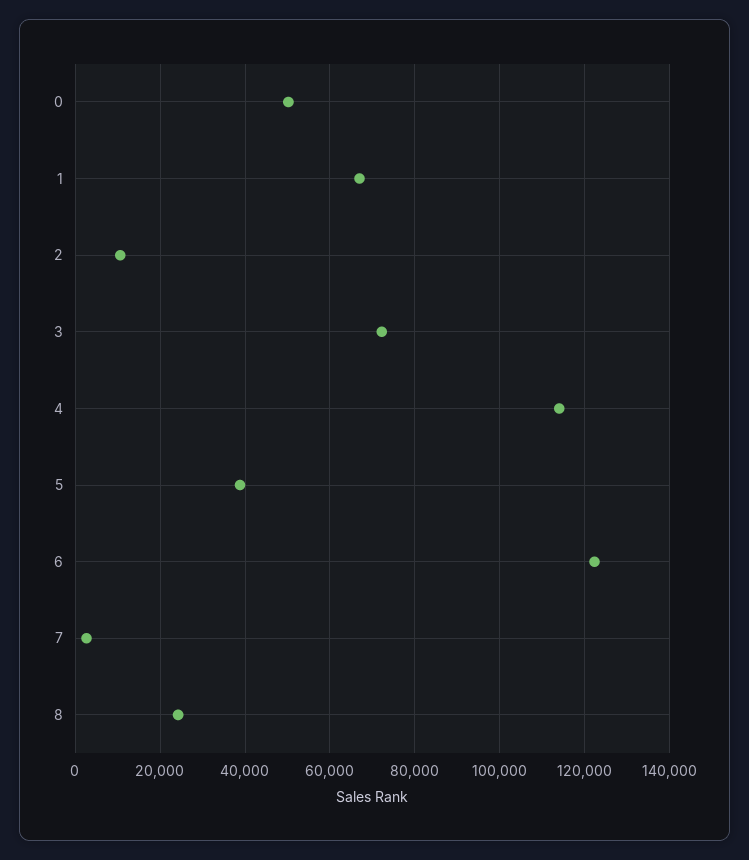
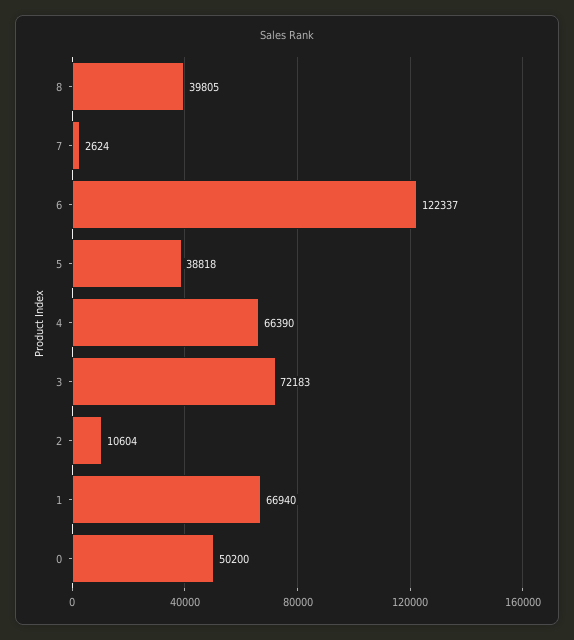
  {
    "0": 50200,
    "1": 66940,
    "2": 10604,
    "3": 72183,
-   "4": 114000,
+   "4": 66390,
    "5": 38818,
    "6": 122337,
    "7": 2624,
-   "8": 24000
+   "8": 39805
  }

